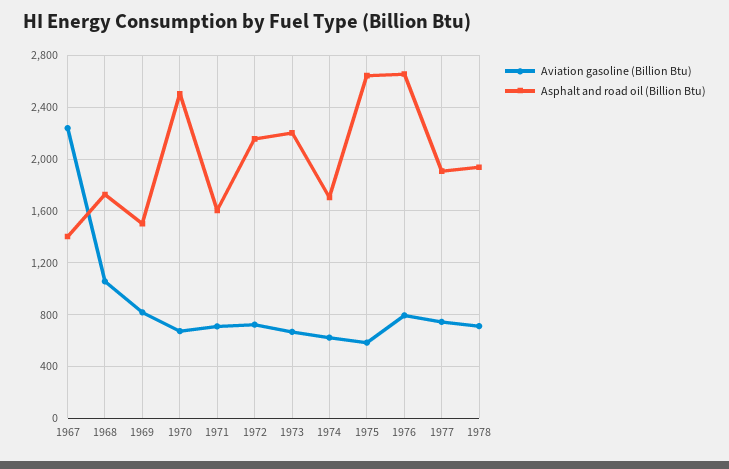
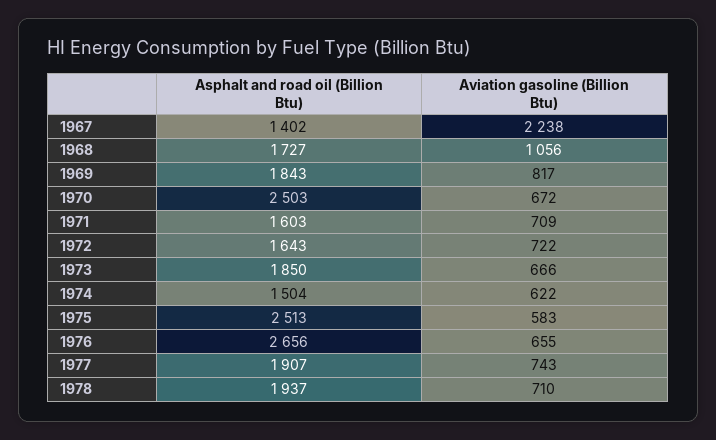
  {
    "Aviation gasoline (Billion Btu)": {
      "1967": 2238,
      "1968": 1056,
      "1969": 817,
      "1970": 672,
      "1971": 709,
      "1972": 722,
      "1973": 666,
      "1974": 622,
      "1975": 583,
-     "1976": 800,
+     "1976": 655,
      "1977": 743,
      "1978": 710
    },
    "Asphalt and road oil (Billion Btu)": {
      "1967": 1402,
      "1968": 1727,
-     "1969": 1500,
+     "1969": 1843,
      "1970": 2503,
      "1971": 1603,
-     "1972": 2150,
+     "1972": 1643,
-     "1973": 2200,
+     "1973": 1850,
-     "1974": 1700,
+     "1974": 1504,
-     "1975": 2650,
+     "1975": 2513,
      "1976": 2656,
      "1977": 1907,
      "1978": 1937
    }
  }

